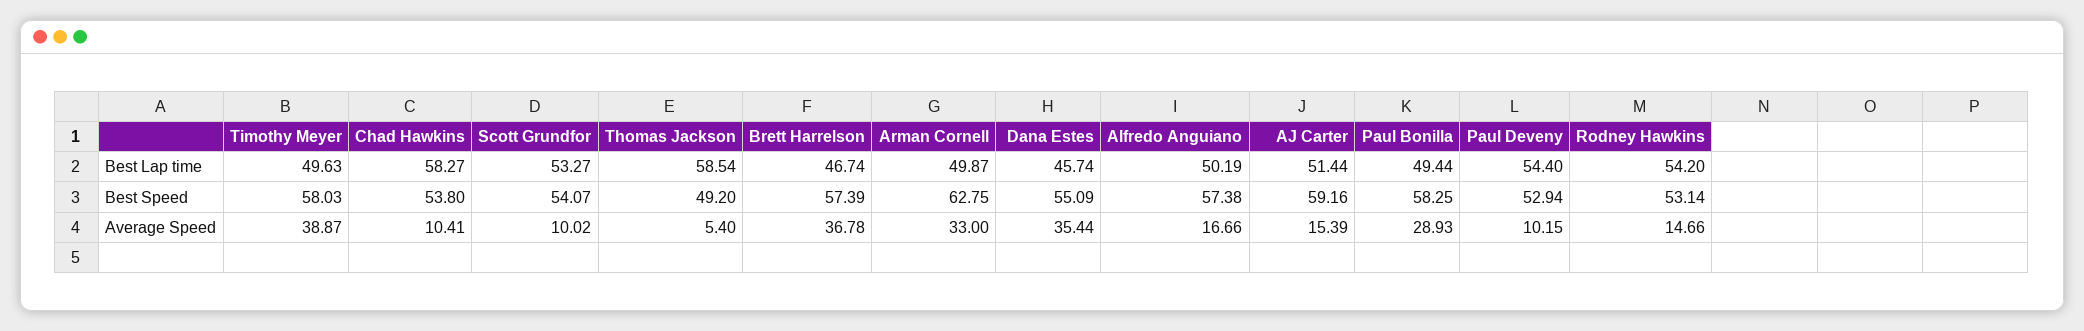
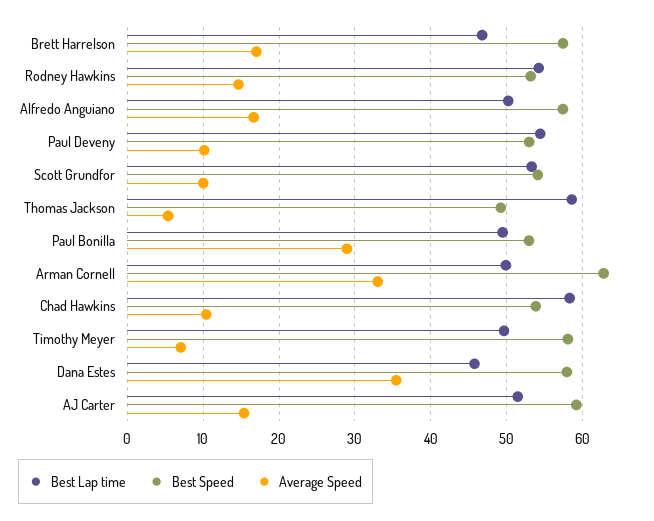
  {
    "Best Lap time": {
      "Timothy Meyer": 49.63,
      "Chad Hawkins": 58.27,
      "Scott Grundfor": 53.27,
      "Thomas Jackson": 58.54,
      "Brett Harrelson": 46.74,
      "Arman Cornell": 49.87,
      "Dana Estes": 45.74,
      "Alfredo Anguiano": 50.19,
      "AJ Carter": 51.44,
      "Paul Bonilla": 49.44,
      "Paul Deveny": 54.4,
      "Rodney Hawkins": 54.2
    },
    "Best Speed": {
      "Timothy Meyer": 58.03,
      "Chad Hawkins": 53.8,
      "Scott Grundfor": 54.07,
      "Thomas Jackson": 49.2,
      "Brett Harrelson": 57.39,
      "Arman Cornell": 62.75,
-     "Dana Estes": 55.09,
+     "Dana Estes": 58,
      "Alfredo Anguiano": 57.38,
      "AJ Carter": 59.16,
-     "Paul Bonilla": 58.25,
+     "Paul Bonilla": 53,
      "Paul Deveny": 52.94,
      "Rodney Hawkins": 53.14
    },
    "Average Speed": {
-     "Timothy Meyer": 38.87,
+     "Timothy Meyer": 7,
      "Chad Hawkins": 10.41,
      "Scott Grundfor": 10.02,
      "Thomas Jackson": 5.4,
-     "Brett Harrelson": 36.78,
+     "Brett Harrelson": 17,
      "Arman Cornell": 33,
      "Dana Estes": 35.44,
      "Alfredo Anguiano": 16.66,
      "AJ Carter": 15.39,
      "Paul Bonilla": 28.93,
      "Paul Deveny": 10.15,
      "Rodney Hawkins": 14.66
    }
  }

